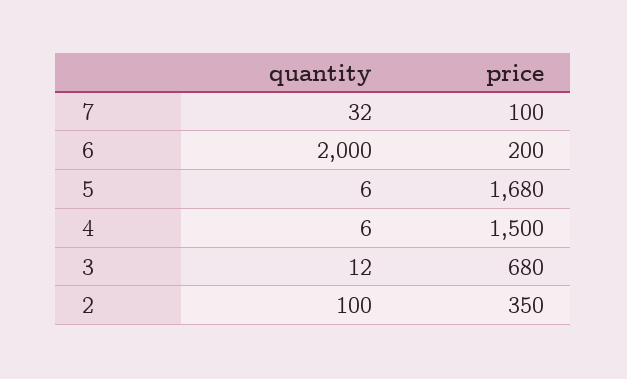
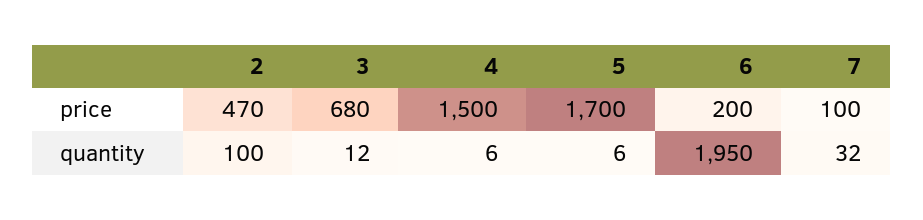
  {
    "quantity": {
      "7": 32,
-     "6": 2000,
+     "6": 1950,
      "5": 6,
      "4": 6,
      "3": 12,
      "2": 100
    },
    "price": {
      "7": 100,
      "6": 200,
-     "5": 1680,
+     "5": 1700,
      "4": 1500,
      "3": 680,
-     "2": 350
+     "2": 470
    }
  }

